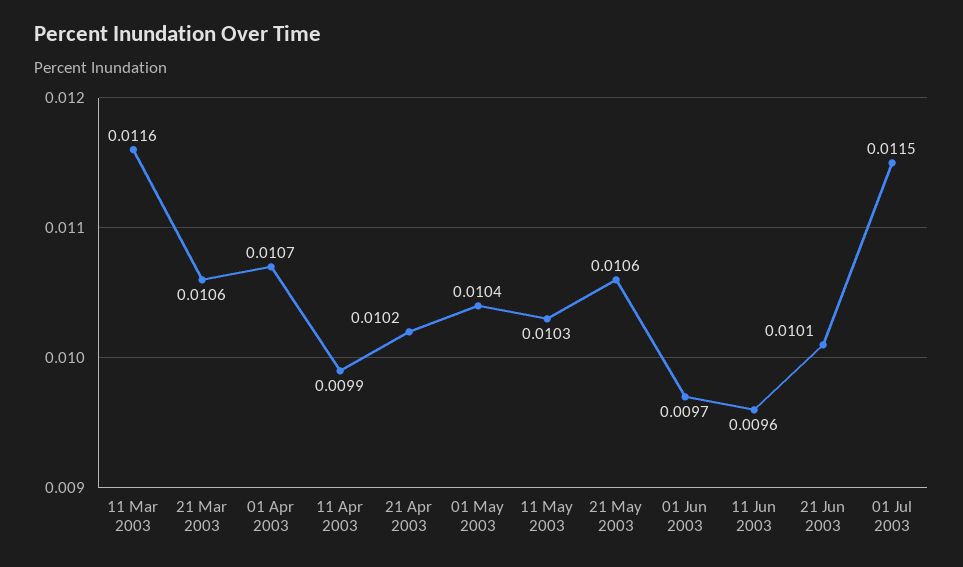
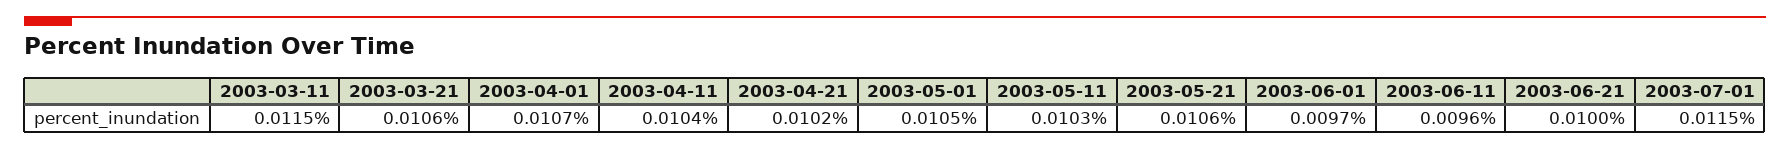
  {
-   "11 Mar 2003": 0.0116,
+   "11 Mar 2003": 0.0115,
    "21 Mar 2003": 0.0106,
    "01 Apr 2003": 0.0107,
-   "11 Apr 2003": 0.0099,
+   "11 Apr 2003": 0.0104,
    "21 Apr 2003": 0.0102,
-   "01 May 2003": 0.0104,
+   "01 May 2003": 0.0105,
    "11 May 2003": 0.0103,
    "21 May 2003": 0.0106,
    "01 Jun 2003": 0.0097,
    "11 Jun 2003": 0.0096,
-   "21 Jun 2003": 0.0101,
+   "21 Jun 2003": 0.01,
    "01 Jul 2003": 0.0115
  }

